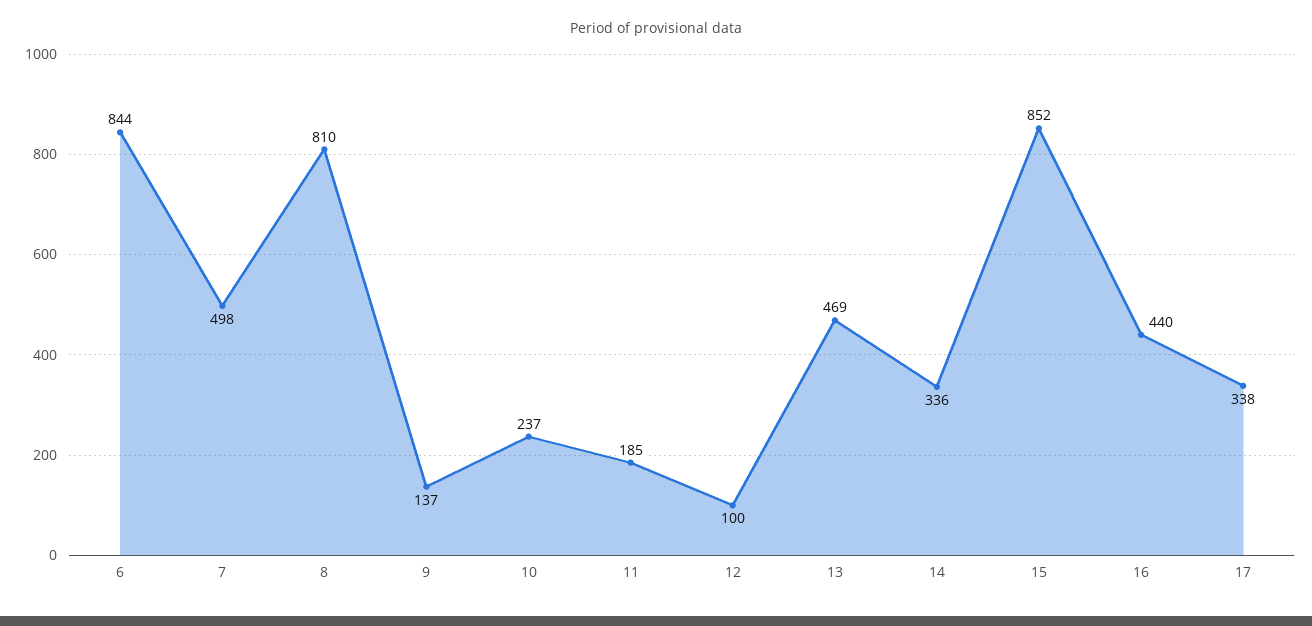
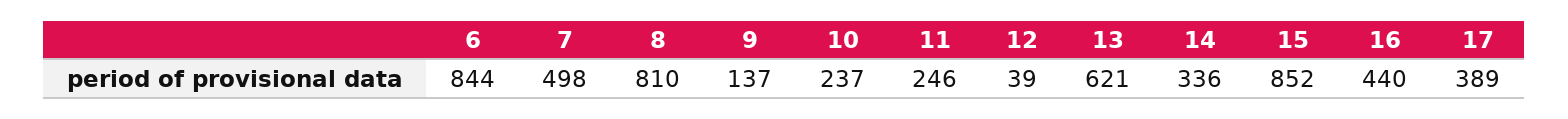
  {
    "6": 844,
    "7": 498,
    "8": 810,
    "9": 137,
    "10": 237,
-   "11": 185,
+   "11": 246,
-   "12": 100,
+   "12": 39,
-   "13": 469,
+   "13": 621,
    "14": 336,
    "15": 852,
    "16": 440,
-   "17": 338
+   "17": 389
  }

